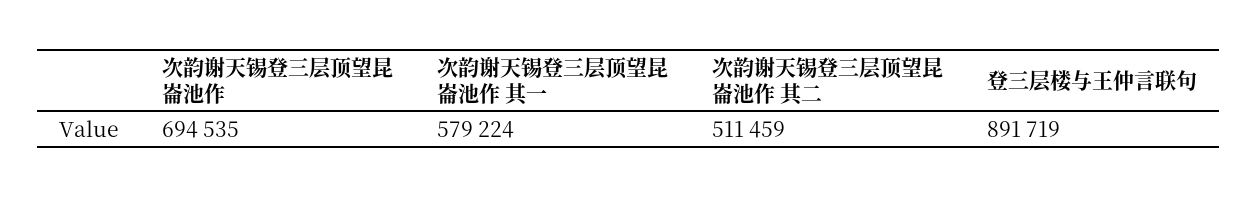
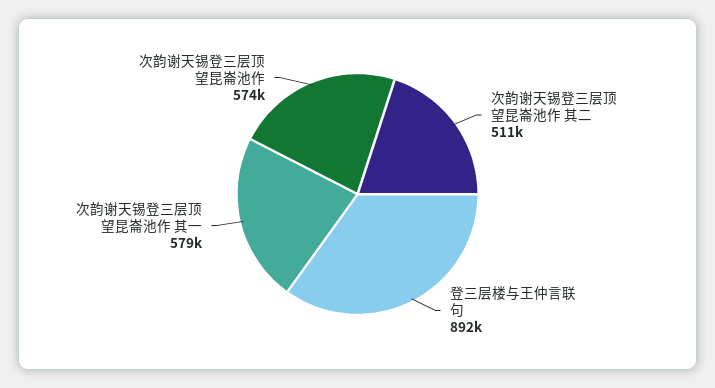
  {
-   "次韵谢天锡登三层顶望昆崙池作": 694535,
+   "次韵谢天锡登三层顶望昆崙池作": 574000,
    "次韵谢天锡登三层顶望昆崙池作 其一": 579224,
    "次韵谢天锡登三层顶望昆崙池作 其二": 511459,
    "登三层楼与王仲言联句": 891719
  }

